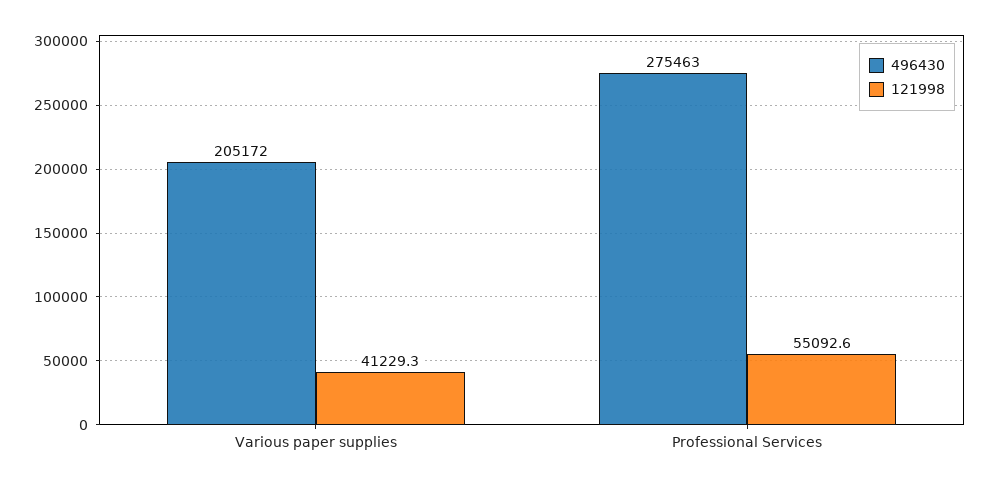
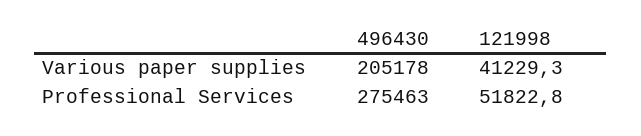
  {
    "496430": {
-     "Various paper supplies": 205172,
+     "Various paper supplies": 205178,
      "Professional Services": 275463
    },
    "121998": {
      "Various paper supplies": 41229.3,
-     "Professional Services": 55092.6
+     "Professional Services": 51822.8
    }
  }

